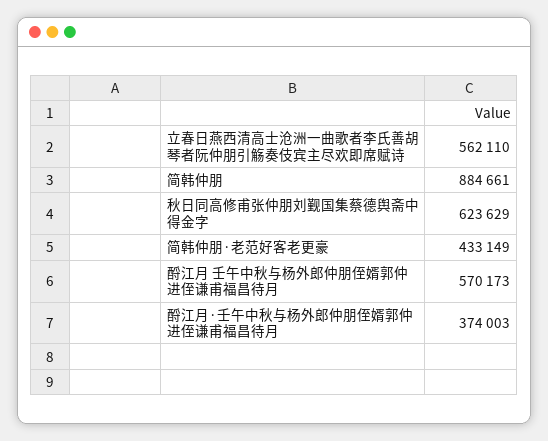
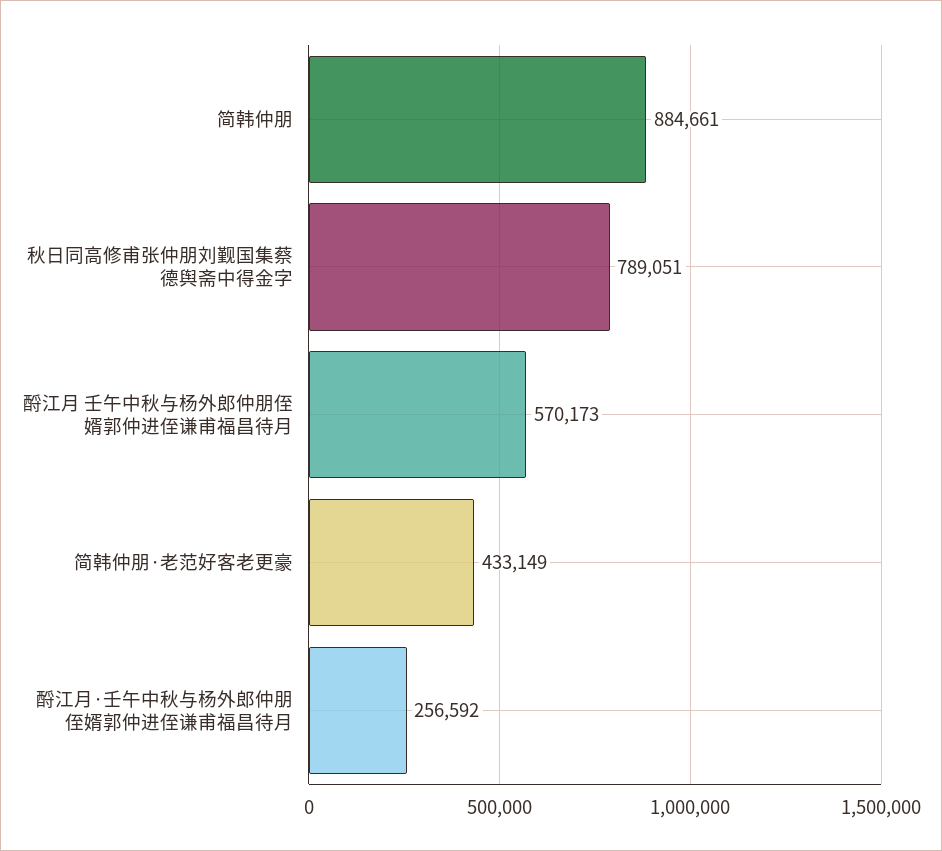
  {
-   "立春日燕西清高士沧洲一曲歌者李氏善胡琴者阮仲朋引觞奏伎宾主尽欢即席赋诗": 562110,
    "简韩仲朋": 884661,
-   "秋日同高修甫张仲朋刘觐国集蔡德舆斋中得金字": 623629,
+   "秋日同高修甫张仲朋刘觐国集蔡德舆斋中得金字": 789051,
    "简韩仲朋·老范好客老更豪": 433149,
    "酹江月 壬午中秋与杨外郎仲朋侄婿郭仲进侄谦甫福昌待月": 570173,
-   "酹江月·壬午中秋与杨外郎仲朋侄婿郭仲进侄谦甫福昌待月": 374003
+   "酹江月·壬午中秋与杨外郎仲朋侄婿郭仲进侄谦甫福昌待月": 256592
  }

